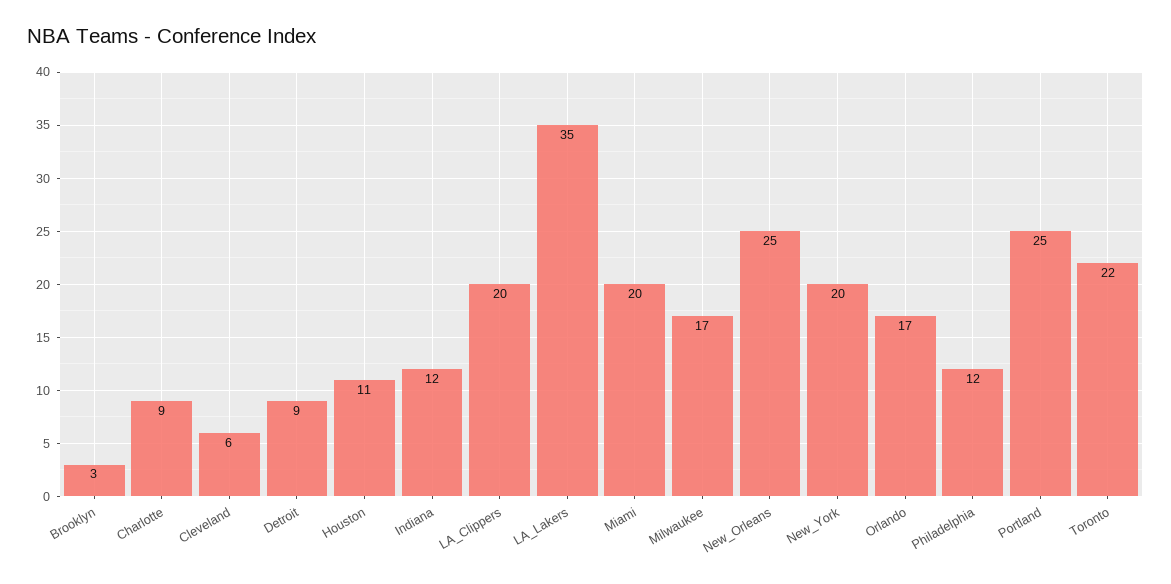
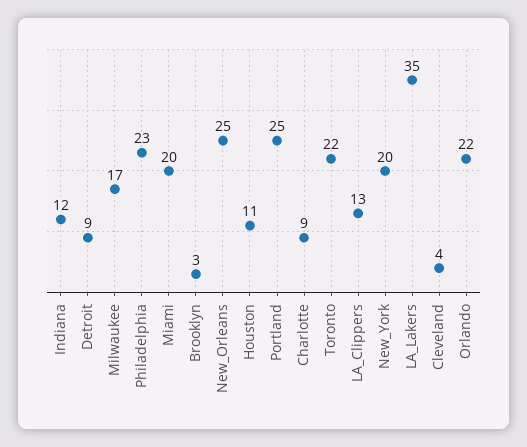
  {
    "Brooklyn": 3,
    "Charlotte": 9,
-   "Cleveland": 6,
+   "Cleveland": 4,
    "Detroit": 9,
    "Houston": 11,
    "Indiana": 12,
-   "LA_Clippers": 20,
+   "LA_Clippers": 13,
    "LA_Lakers": 35,
    "Miami": 20,
    "Milwaukee": 17,
    "New_Orleans": 25,
    "New_York": 20,
-   "Orlando": 17,
+   "Orlando": 22,
-   "Philadelphia": 12,
+   "Philadelphia": 23,
    "Portland": 25,
    "Toronto": 22
  }

